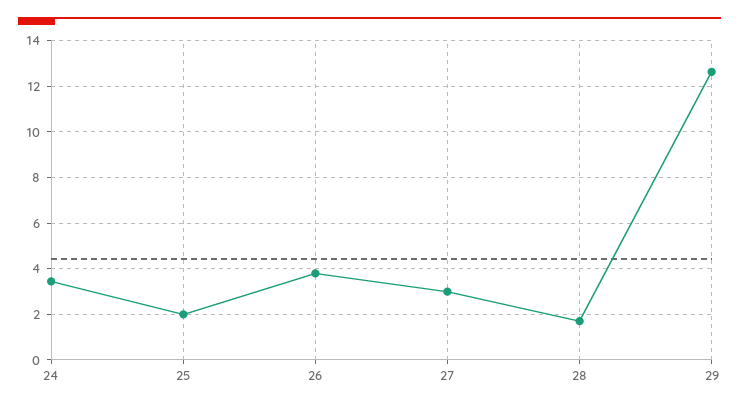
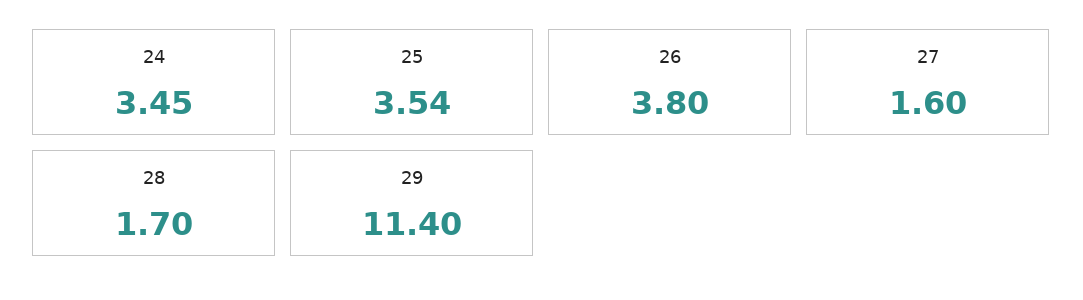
  {
    "24": 3.45,
-   "25": 2,
+   "25": 3.54,
    "26": 3.8,
-   "27": 3,
+   "27": 1.6,
    "28": 1.7,
-   "29": 12.5
+   "29": 11.4
  }

